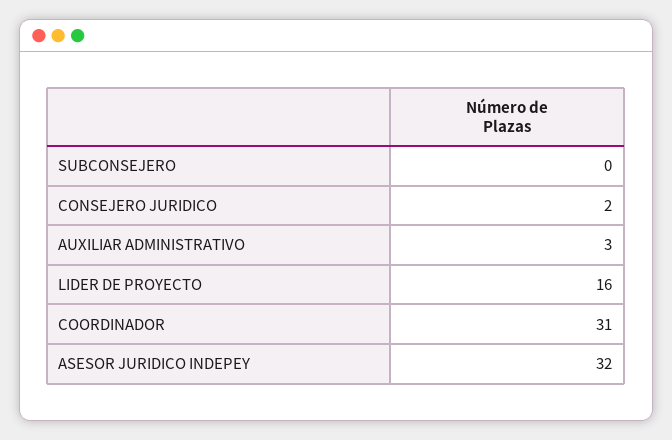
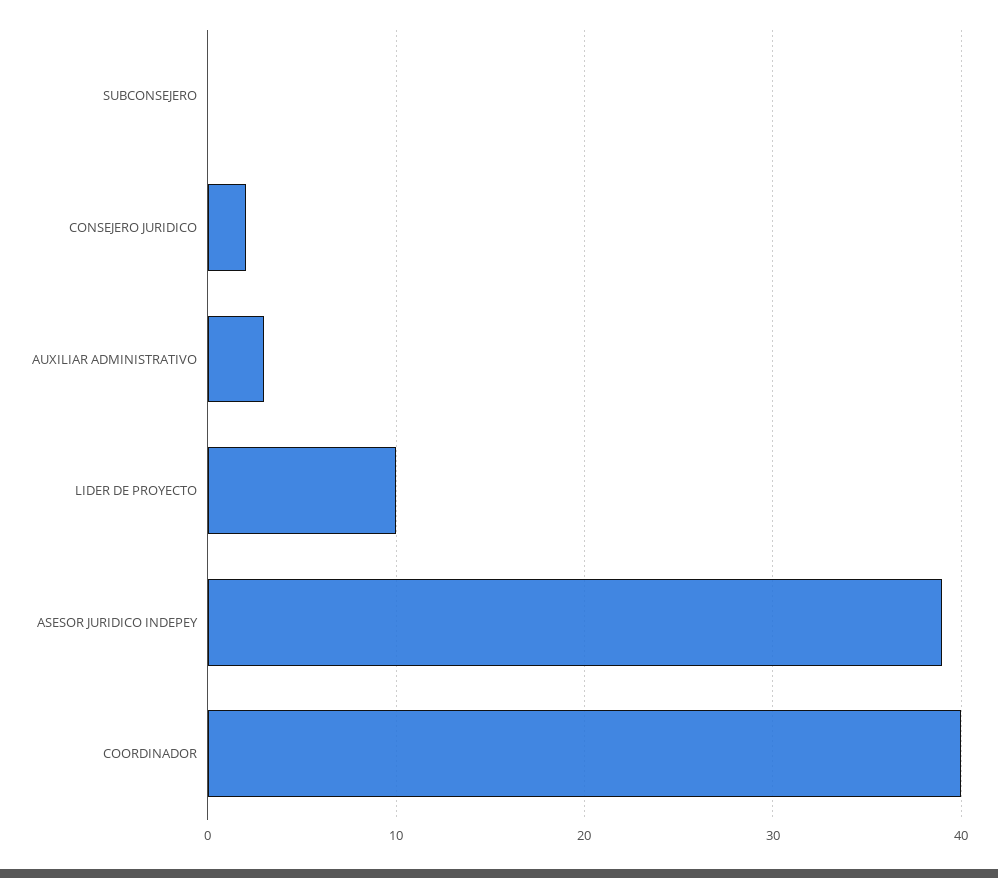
  {
    "SUBCONSEJERO": 0,
    "CONSEJERO JURIDICO": 2,
    "AUXILIAR ADMINISTRATIVO": 3,
-   "LIDER DE PROYECTO": 16,
+   "LIDER DE PROYECTO": 10,
-   "COORDINADOR": 31,
+   "COORDINADOR": 40,
-   "ASESOR JURIDICO INDEPEY": 32
+   "ASESOR JURIDICO INDEPEY": 39
  }

